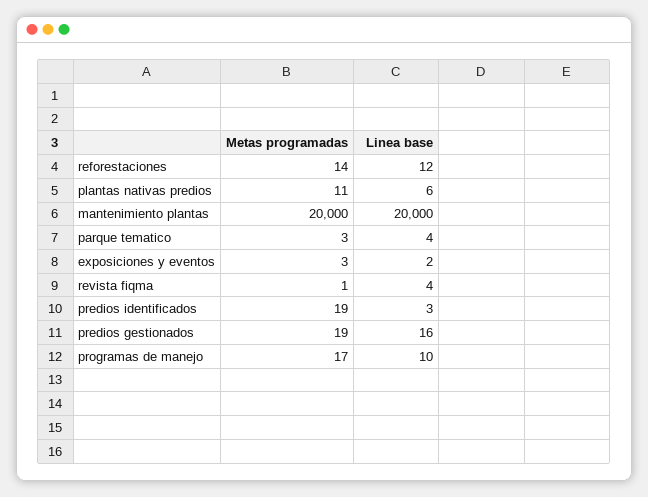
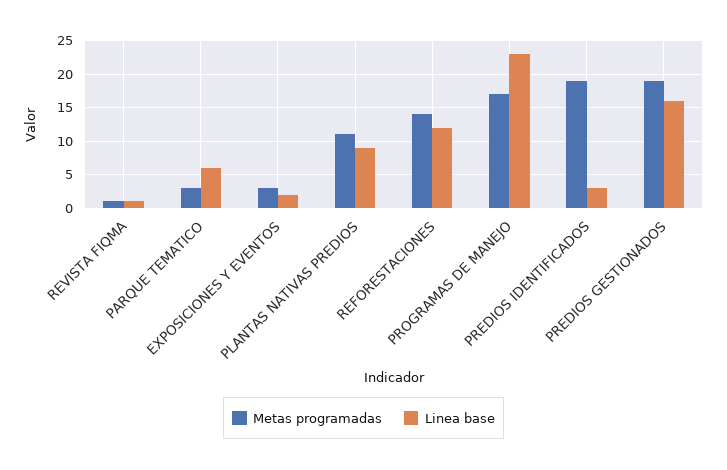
  {
    "Metas programadas": {
      "reforestaciones": 14,
      "plantas nativas predios": 11,
-     "mantenimiento plantas": 20000,
      "parque tematico": 3,
      "exposiciones y eventos": 3,
      "revista fiqma": 1,
      "predios identificados": 19,
      "predios gestionados": 19,
      "programas de manejo": 17
    },
    "Linea base": {
      "reforestaciones": 12,
-     "plantas nativas predios": 6,
+     "plantas nativas predios": 9,
-     "mantenimiento plantas": 20000,
-     "parque tematico": 4,
+     "parque tematico": 6,
      "exposiciones y eventos": 2,
-     "revista fiqma": 4,
+     "revista fiqma": 1,
      "predios identificados": 3,
      "predios gestionados": 16,
-     "programas de manejo": 10
+     "programas de manejo": 23
    }
  }

